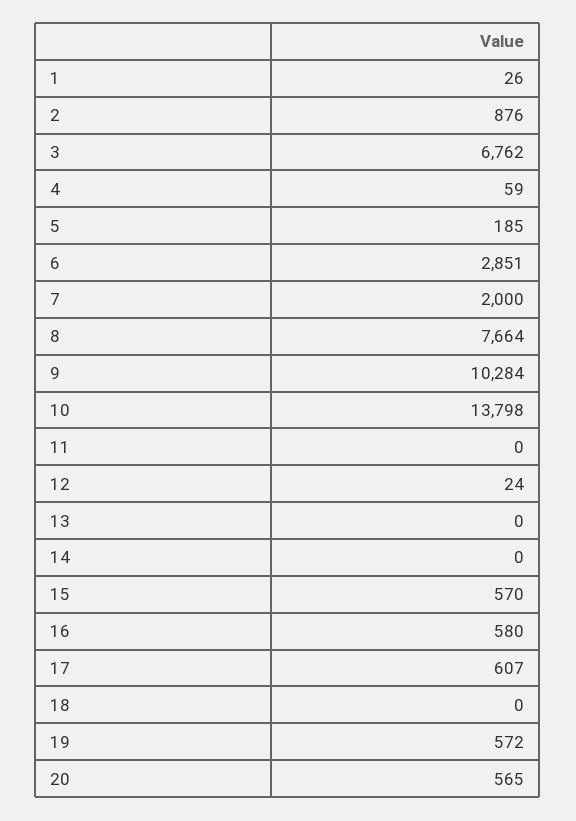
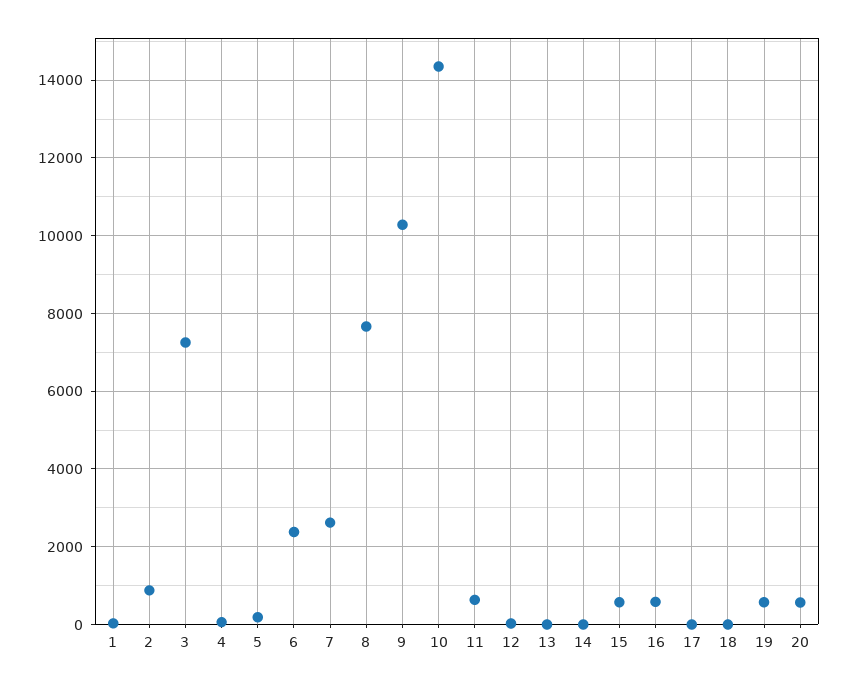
  {
    "1": 26,
    "2": 876,
-   "3": 6762,
+   "3": 7200,
    "4": 59,
    "5": 185,
-   "6": 2851,
+   "6": 2400,
-   "7": 2000,
+   "7": 2600,
    "8": 7664,
    "9": 10284,
-   "10": 13798,
+   "10": 14400,
-   "11": 0,
+   "11": 600,
    "12": 24,
    "13": 0,
    "14": 0,
    "15": 570,
    "16": 580,
-   "17": 607,
+   "17": 0,
    "18": 0,
    "19": 572,
    "20": 565
  }

